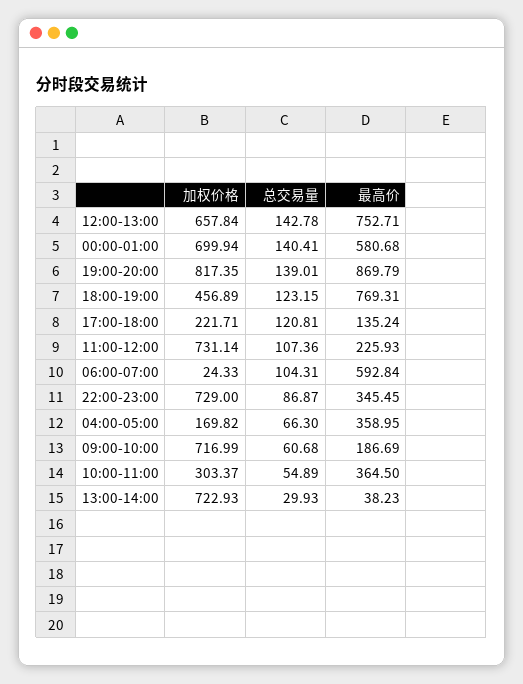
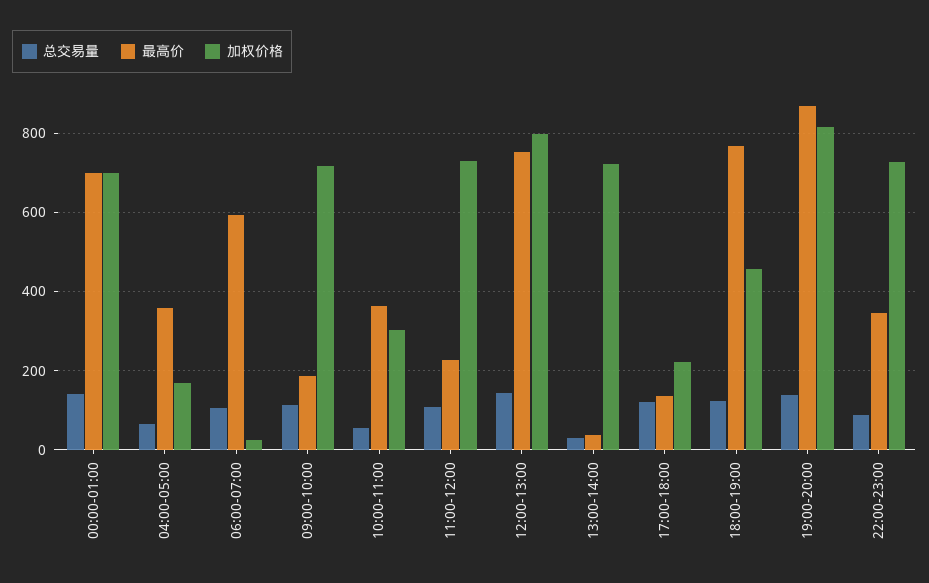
  {
    "加权价格": {
-     "12:00-13:00": 657.84,
+     "12:00-13:00": 800,
      "00:00-01:00": 699.94,
      "19:00-20:00": 817.35,
      "18:00-19:00": 456.89,
      "17:00-18:00": 221.71,
      "11:00-12:00": 731.14,
      "06:00-07:00": 24.33,
      "22:00-23:00": 729,
      "04:00-05:00": 169.82,
      "09:00-10:00": 716.99,
      "10:00-11:00": 303.37,
      "13:00-14:00": 722.93
    },
    "总交易量": {
      "12:00-13:00": 142.78,
      "00:00-01:00": 140.41,
      "19:00-20:00": 139.01,
      "18:00-19:00": 123.15,
      "17:00-18:00": 120.81,
      "11:00-12:00": 107.36,
      "06:00-07:00": 104.31,
      "22:00-23:00": 86.87,
      "04:00-05:00": 66.3,
-     "09:00-10:00": 60.68,
+     "09:00-10:00": 120,
      "10:00-11:00": 54.89,
      "13:00-14:00": 29.93
    },
    "最高价": {
      "12:00-13:00": 752.71,
-     "00:00-01:00": 580.68,
+     "00:00-01:00": 700,
      "19:00-20:00": 869.79,
      "18:00-19:00": 769.31,
      "17:00-18:00": 135.24,
      "11:00-12:00": 225.93,
      "06:00-07:00": 592.84,
      "22:00-23:00": 345.45,
      "04:00-05:00": 358.95,
      "09:00-10:00": 186.69,
      "10:00-11:00": 364.5,
      "13:00-14:00": 38.23
    }
  }

